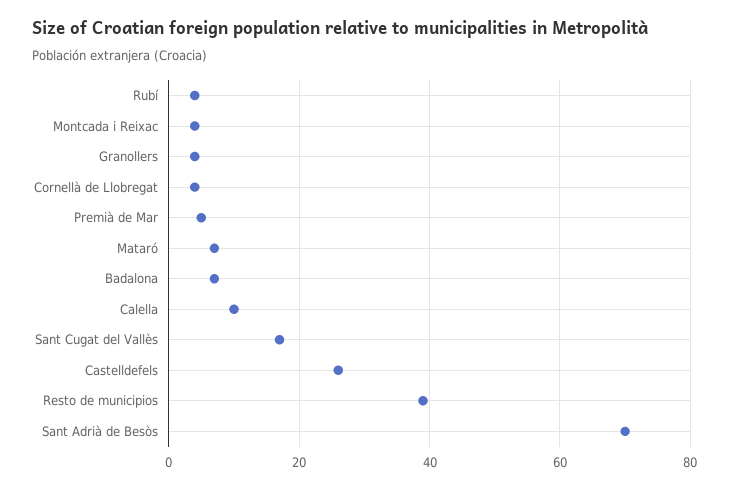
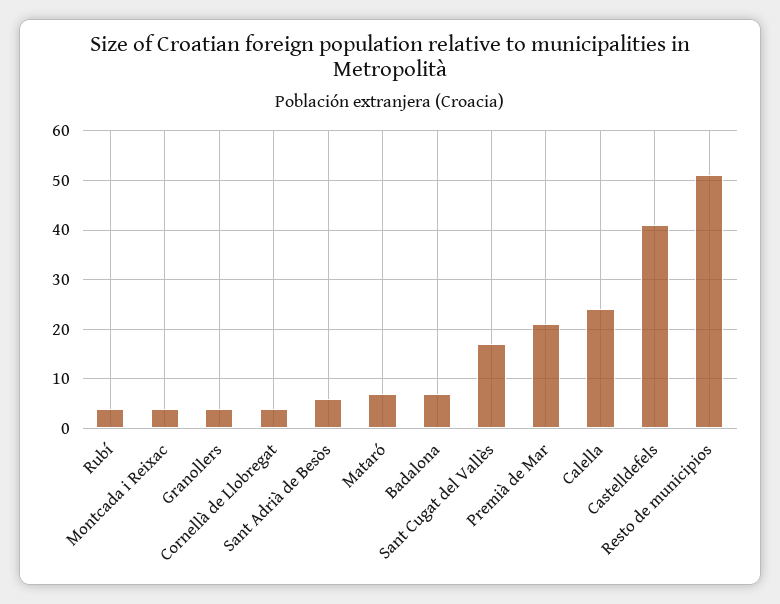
  {
    "Rubí": 5,
    "Montcada i Reixac": 5,
    "Granollers": 5,
    "Cornellà de Llobregat": 5,
-   "Premià de Mar": 5,
+   "Premià de Mar": 20,
    "Mataró": 5,
    "Badalona": 5,
-   "Calella": 10,
+   "Calella": 25,
    "Sant Cugat del Vallès": 15,
-   "Castelldefels": 25,
+   "Castelldefels": 40,
-   "Resto de municipios": 40,
+   "Resto de municipios": 50,
-   "Sant Adrià de Besòs": 70
+   "Sant Adrià de Besòs": 5
  }

